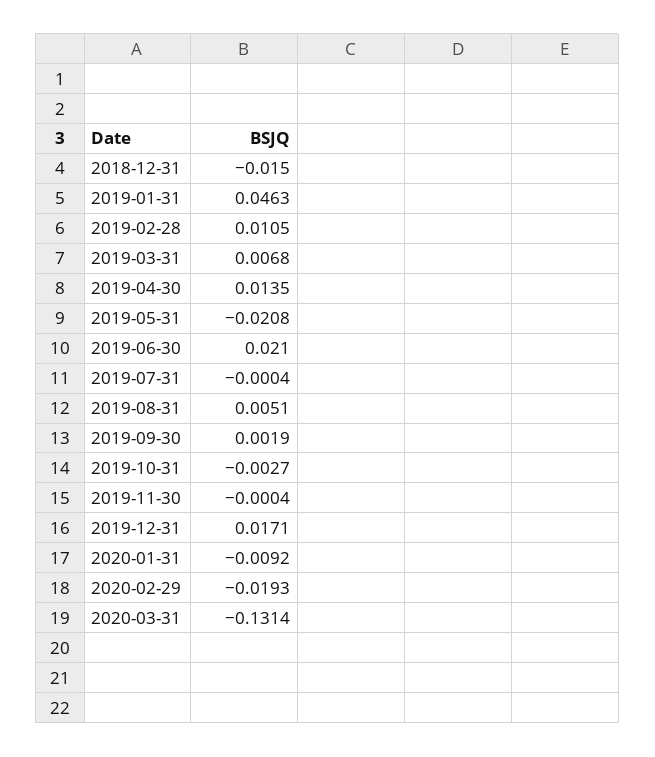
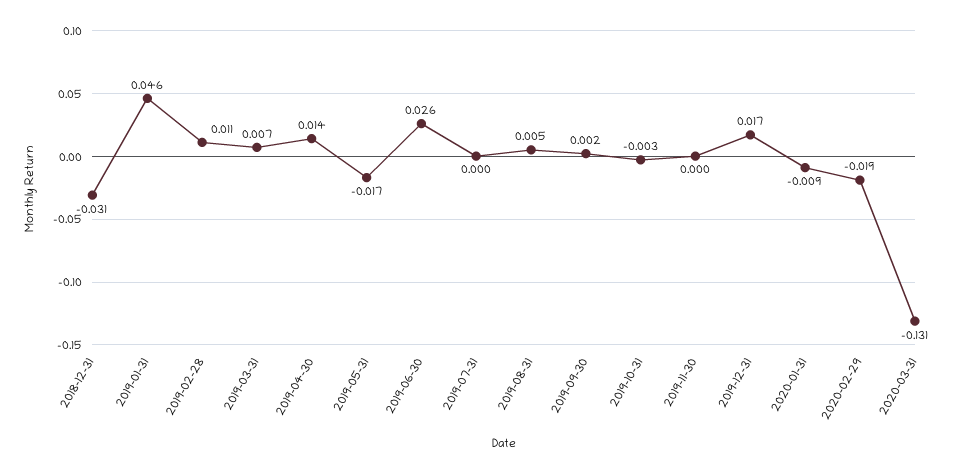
  {
-   "2018-12-31": -0.015,
+   "2018-12-31": -0.031,
    "2019-01-31": 0.0463,
    "2019-02-28": 0.0105,
    "2019-03-31": 0.0068,
    "2019-04-30": 0.0135,
-   "2019-05-31": -0.0208,
+   "2019-05-31": -0.017,
-   "2019-06-30": 0.021,
+   "2019-06-30": 0.026,
    "2019-07-31": -0.0004,
    "2019-08-31": 0.0051,
    "2019-09-30": 0.0019,
    "2019-10-31": -0.0027,
    "2019-11-30": -0.0004,
    "2019-12-31": 0.0171,
    "2020-01-31": -0.0092,
    "2020-02-29": -0.0193,
    "2020-03-31": -0.1314
  }

